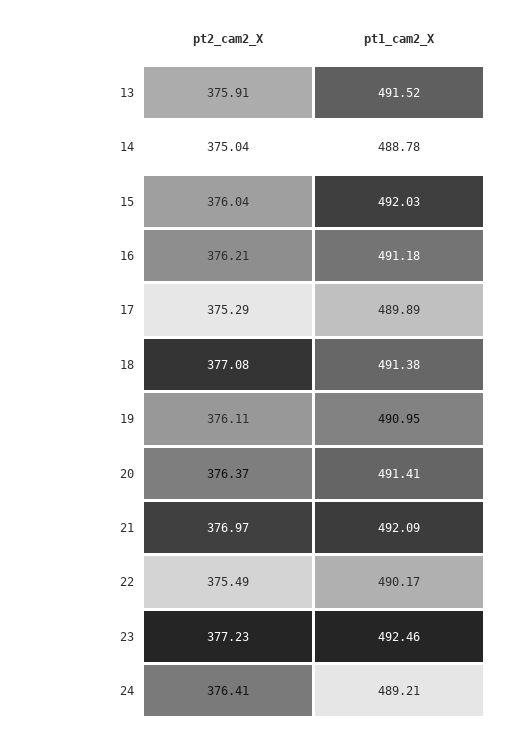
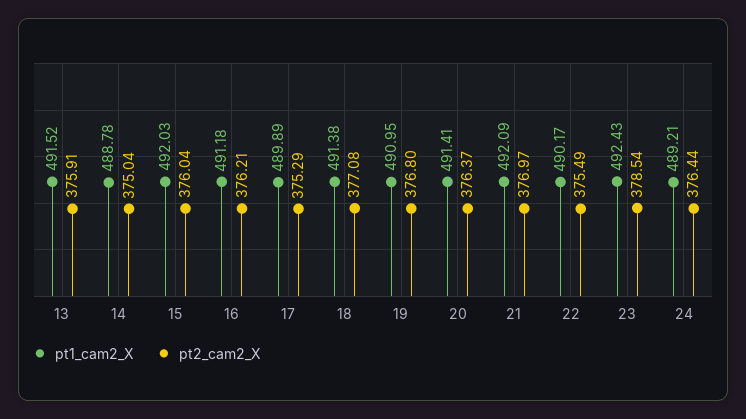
  {
    "pt2_cam2_X": {
      "13": 375.91,
      "14": 375.04,
      "15": 376.04,
      "16": 376.21,
      "17": 375.29,
      "18": 377.08,
-     "19": 376.11,
+     "19": 376.8,
      "20": 376.37,
      "21": 376.97,
      "22": 375.49,
-     "23": 377.23,
+     "23": 378.54,
-     "24": 376.41
+     "24": 376.44
    },
    "pt1_cam2_X": {
      "13": 491.52,
      "14": 488.78,
      "15": 492.03,
      "16": 491.18,
      "17": 489.89,
      "18": 491.38,
      "19": 490.95,
      "20": 491.41,
      "21": 492.09,
      "22": 490.17,
-     "23": 492.46,
+     "23": 492.43,
      "24": 489.21
    }
  }

